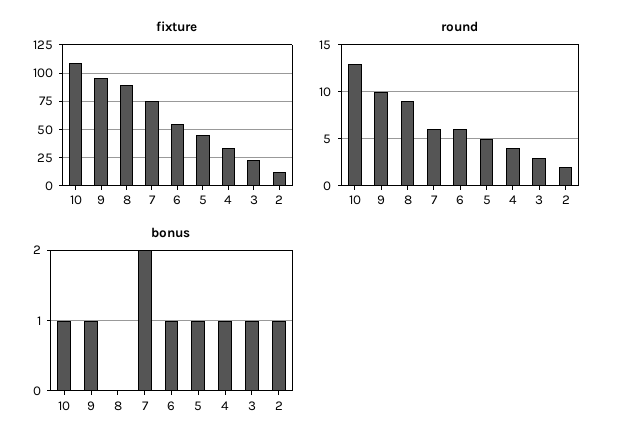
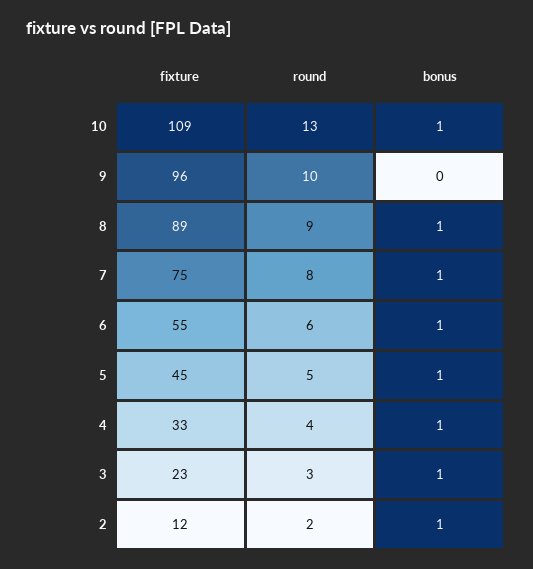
  {
    "fixture": {
      "10": 109,
      "9": 96,
      "8": 89,
      "7": 75,
      "6": 55,
      "5": 45,
      "4": 33,
      "3": 23,
      "2": 12
    },
    "round": {
      "10": 13,
      "9": 10,
      "8": 9,
-     "7": 6,
+     "7": 8,
      "6": 6,
      "5": 5,
      "4": 4,
      "3": 3,
      "2": 2
    },
    "bonus": {
      "10": 1,
-     "9": 1,
+     "9": 0,
-     "8": 0,
+     "8": 1,
-     "7": 2,
+     "7": 1,
      "6": 1,
      "5": 1,
      "4": 1,
      "3": 1,
      "2": 1
    }
  }

